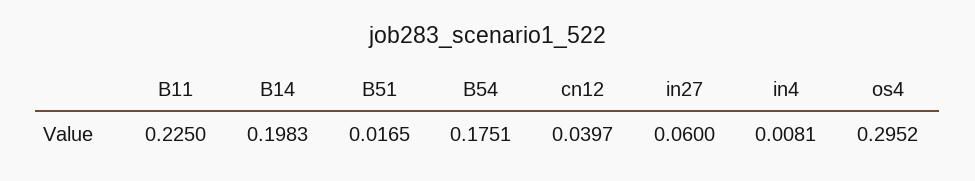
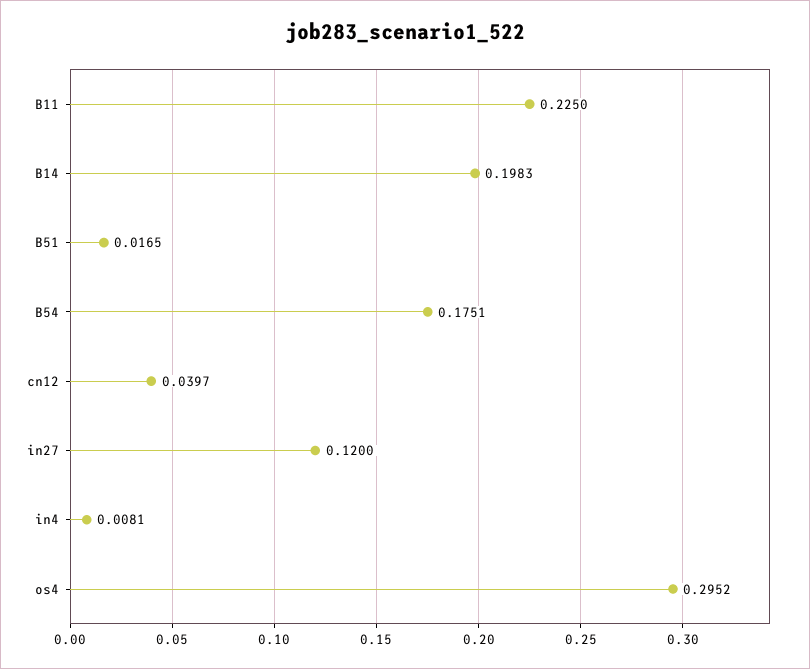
  {
    "B11": 0.225,
    "B14": 0.1983,
    "B51": 0.0165,
    "B54": 0.1751,
    "cn12": 0.0397,
-   "in27": 0.06,
+   "in27": 0.12,
    "in4": 0.0081,
    "os4": 0.2952
  }

